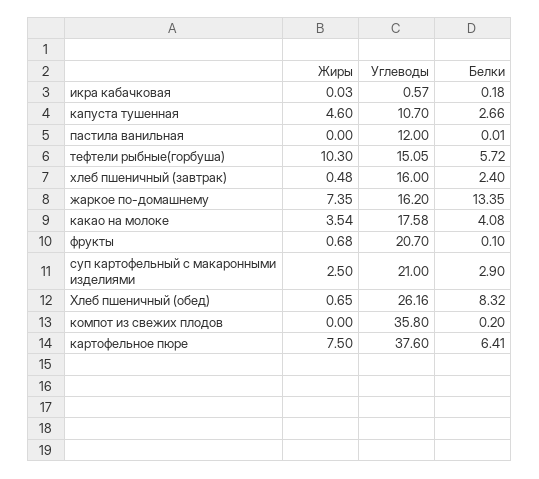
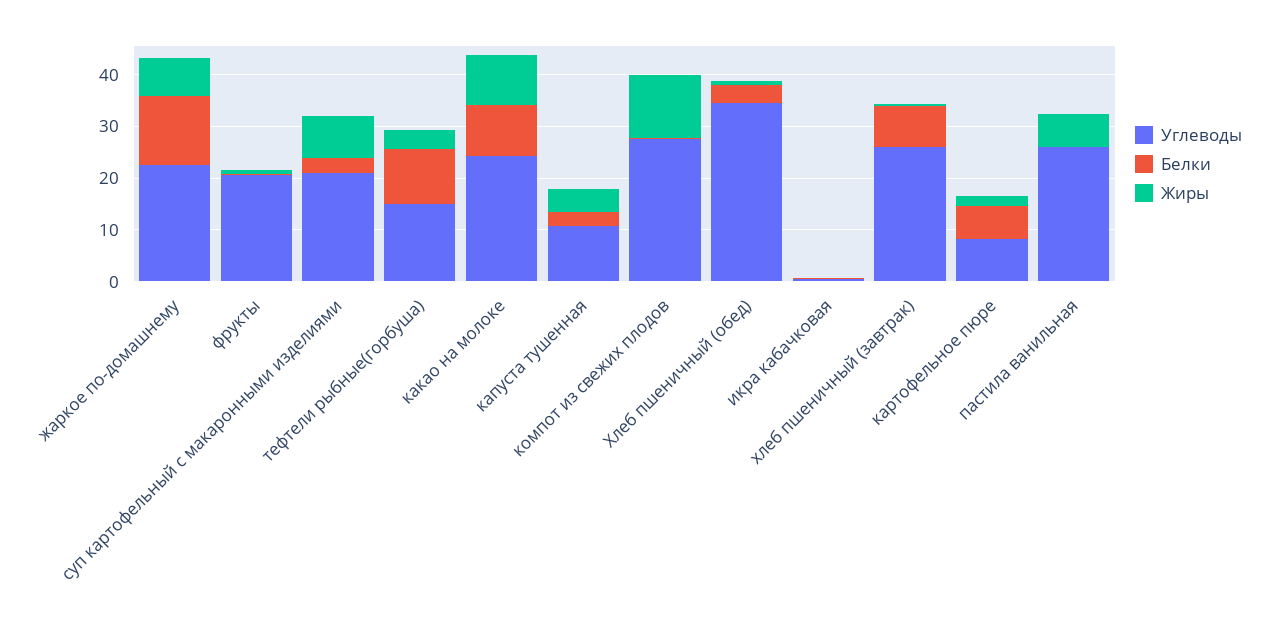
  {
    "Жиры": {
      "икра кабачковая": 0.03,
      "капуста тушенная": 4.6,
-     "пастила ванильная": 0,
+     "пастила ванильная": 6,
-     "тефтели рыбные(горбуша)": 10.3,
+     "тефтели рыбные(горбуша)": 4,
      "хлеб пшеничный (завтрак)": 0.48,
      "жаркое по-домашнему": 7.35,
-     "какао на молоке": 3.54,
+     "какао на молоке": 10,
      "фрукты": 0.68,
-     "суп картофельный с макаронными изделиями": 2.5,
+     "суп картофельный с макаронными изделиями": 8,
      "Хлеб пшеничный (обед)": 0.65,
-     "компот из свежих плодов": 0,
+     "компот из свежих плодов": 12,
-     "картофельное пюре": 7.5
+     "картофельное пюре": 2
    },
    "Углеводы": {
      "икра кабачковая": 0.57,
      "капуста тушенная": 10.7,
-     "пастила ванильная": 12,
+     "пастила ванильная": 26,
      "тефтели рыбные(горбуша)": 15.05,
-     "хлеб пшеничный (завтрак)": 16,
+     "хлеб пшеничный (завтрак)": 26,
-     "жаркое по-домашнему": 16.2,
+     "жаркое по-домашнему": 22,
-     "какао на молоке": 17.58,
+     "какао на молоке": 24,
      "фрукты": 20.7,
      "суп картофельный с макаронными изделиями": 21,
-     "Хлеб пшеничный (обед)": 26.16,
+     "Хлеб пшеничный (обед)": 34,
-     "компот из свежих плодов": 35.8,
+     "компот из свежих плодов": 28,
-     "картофельное пюре": 37.6
+     "картофельное пюре": 8
    },
    "Белки": {
      "икра кабачковая": 0.18,
      "капуста тушенная": 2.66,
      "пастила ванильная": 0.01,
-     "тефтели рыбные(горбуша)": 5.72,
+     "тефтели рыбные(горбуша)": 10,
-     "хлеб пшеничный (завтрак)": 2.4,
+     "хлеб пшеничный (завтрак)": 8,
      "жаркое по-домашнему": 13.35,
-     "какао на молоке": 4.08,
+     "какао на молоке": 10,
      "фрукты": 0.1,
      "суп картофельный с макаронными изделиями": 2.9,
-     "Хлеб пшеничный (обед)": 8.32,
+     "Хлеб пшеничный (обед)": 4,
      "компот из свежих плодов": 0.2,
      "картофельное пюре": 6.41
    }
  }

